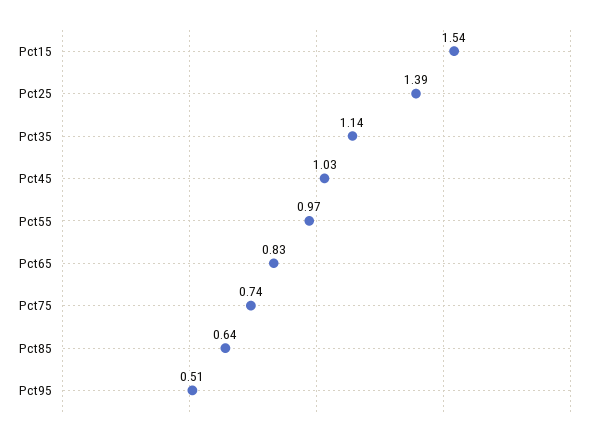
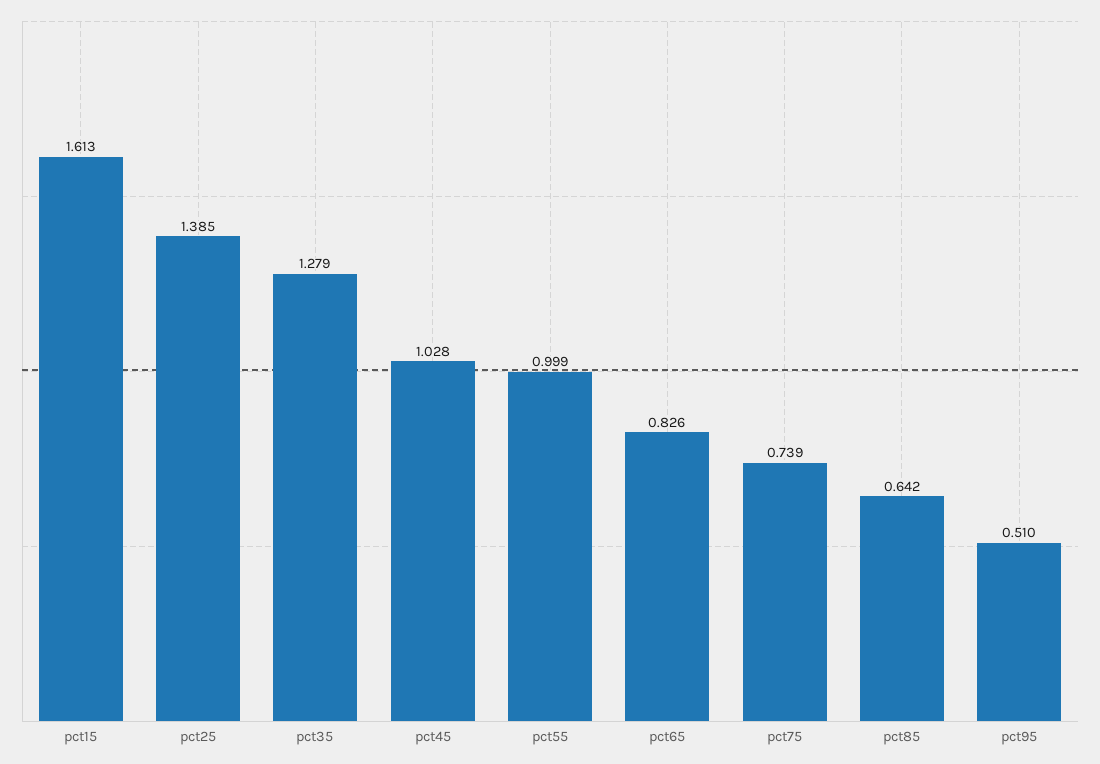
  {
-   "Pct15": 1.54,
+   "Pct15": 1.613,
    "Pct25": 1.385,
-   "Pct35": 1.14,
+   "Pct35": 1.279,
    "Pct45": 1.028,
-   "Pct55": 0.97,
+   "Pct55": 0.999,
    "Pct65": 0.826,
    "Pct75": 0.739,
    "Pct85": 0.642,
    "Pct95": 0.51
  }

